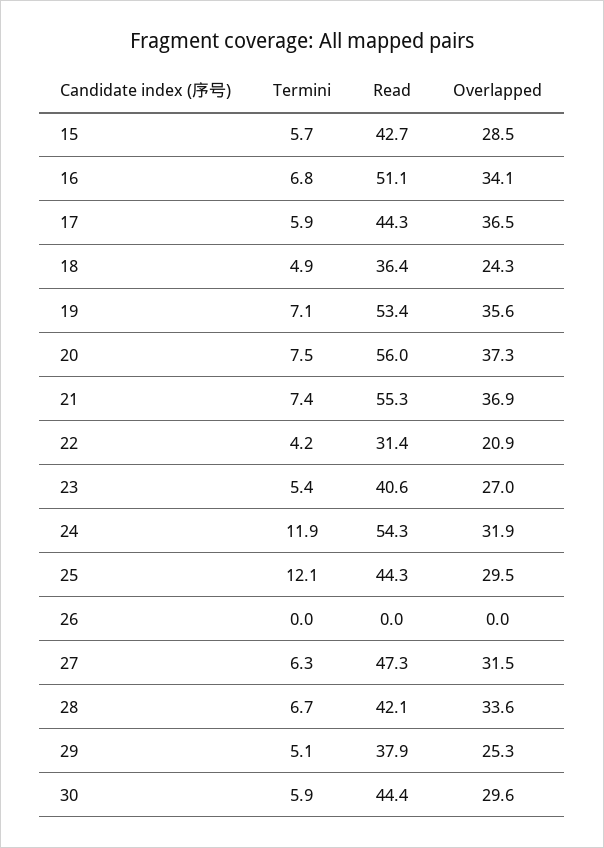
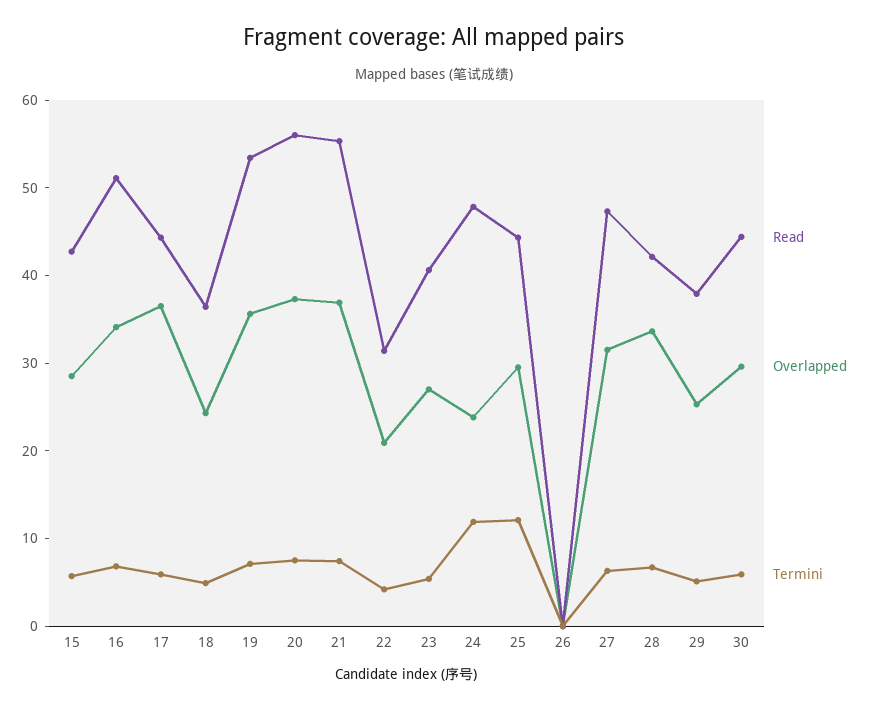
  {
    "Termini": {
      "15": 5.7,
      "16": 6.8,
      "17": 5.9,
      "18": 4.9,
      "19": 7.1,
      "20": 7.5,
      "21": 7.4,
      "22": 4.2,
      "23": 5.4,
      "24": 11.9,
      "25": 12.1,
      "26": 0,
      "27": 6.3,
      "28": 6.7,
      "29": 5.1,
      "30": 5.9
    },
    "Read": {
      "15": 42.7,
      "16": 51.1,
      "17": 44.3,
      "18": 36.4,
      "19": 53.4,
      "20": 56,
      "21": 55.3,
      "22": 31.4,
      "23": 40.6,
-     "24": 54.3,
+     "24": 48,
      "25": 44.3,
      "26": 0,
      "27": 47.3,
      "28": 42.1,
      "29": 37.9,
      "30": 44.4
    },
    "Overlapped": {
      "15": 28.5,
      "16": 34.1,
      "17": 36.5,
      "18": 24.3,
      "19": 35.6,
      "20": 37.3,
      "21": 36.9,
      "22": 20.9,
      "23": 27,
-     "24": 31.9,
+     "24": 24,
      "25": 29.5,
      "26": 0,
      "27": 31.5,
      "28": 33.6,
      "29": 25.3,
      "30": 29.6
    }
  }

